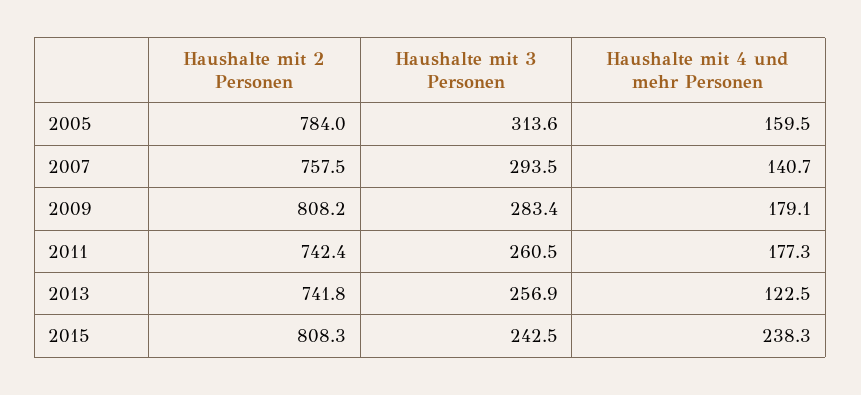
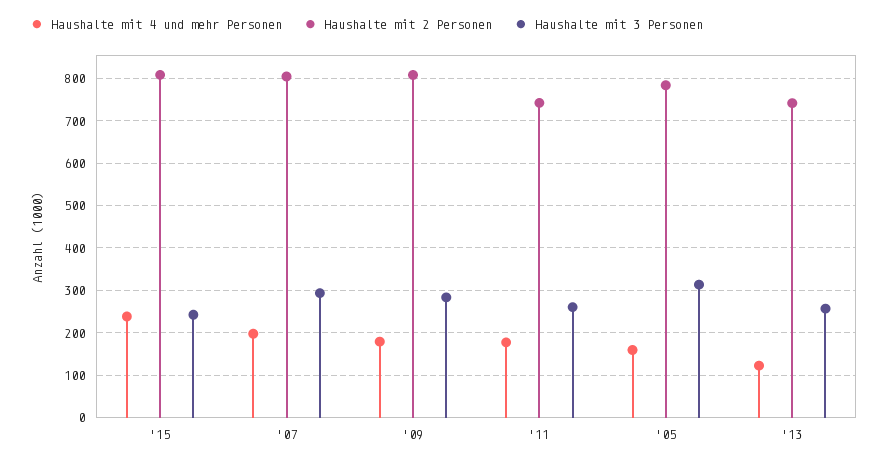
  {
    "Haushalte mit 2 Personen": {
      "2005": 784,
-     "2007": 757.5,
+     "2007": 800,
      "2009": 808.2,
      "2011": 742.4,
      "2013": 741.8,
      "2015": 808.3
    },
    "Haushalte mit 3 Personen": {
      "2005": 313.6,
      "2007": 293.5,
      "2009": 283.4,
      "2011": 260.5,
      "2013": 256.9,
      "2015": 242.5
    },
    "Haushalte mit 4 und mehr Personen": {
      "2005": 159.5,
-     "2007": 140.7,
+     "2007": 200,
      "2009": 179.1,
      "2011": 177.3,
      "2013": 122.5,
      "2015": 238.3
    }
  }

